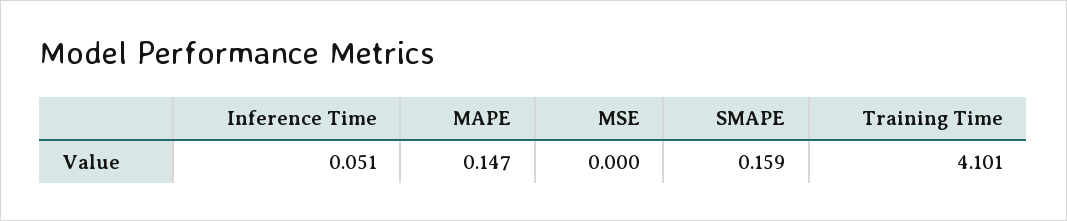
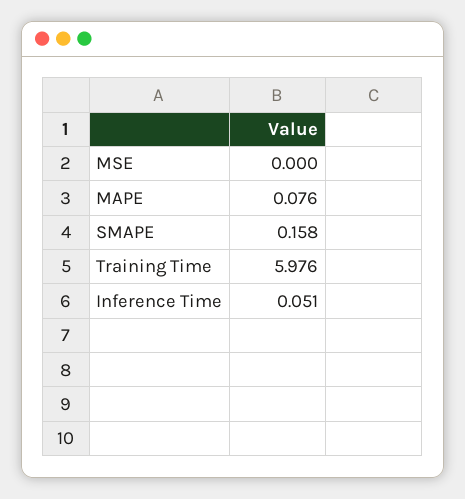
  {
    "Inference Time": 0.051,
-   "MAPE": 0.147,
+   "MAPE": 0.076,
    "MSE": 0,
-   "SMAPE": 0.159,
+   "SMAPE": 0.158,
-   "Training Time": 4.101
+   "Training Time": 5.976
  }

